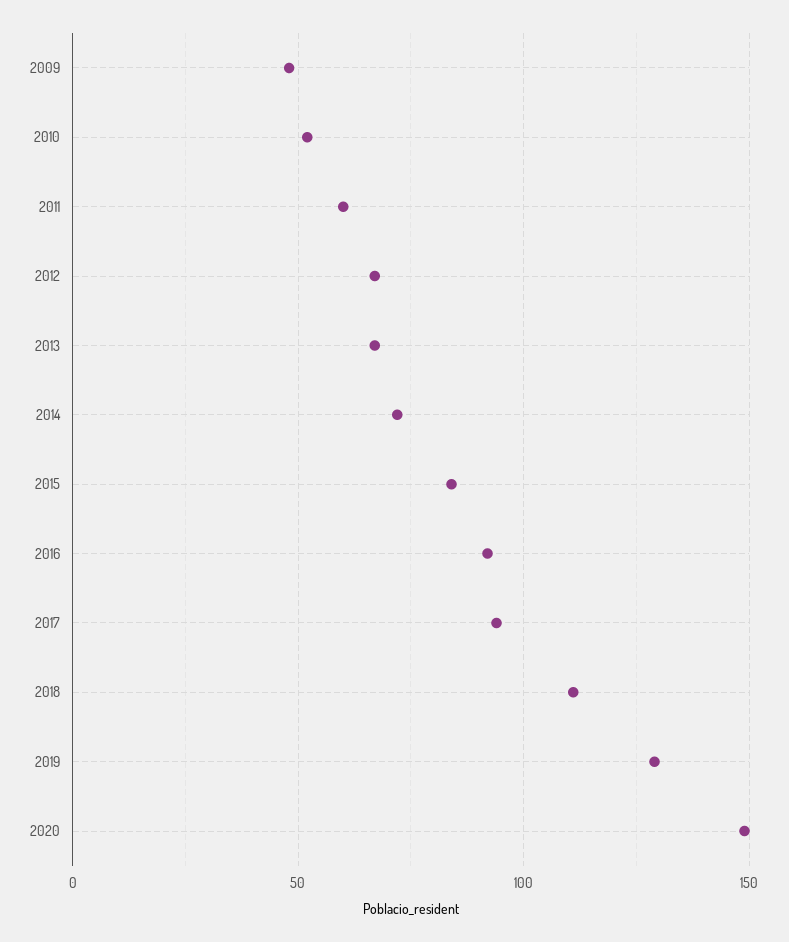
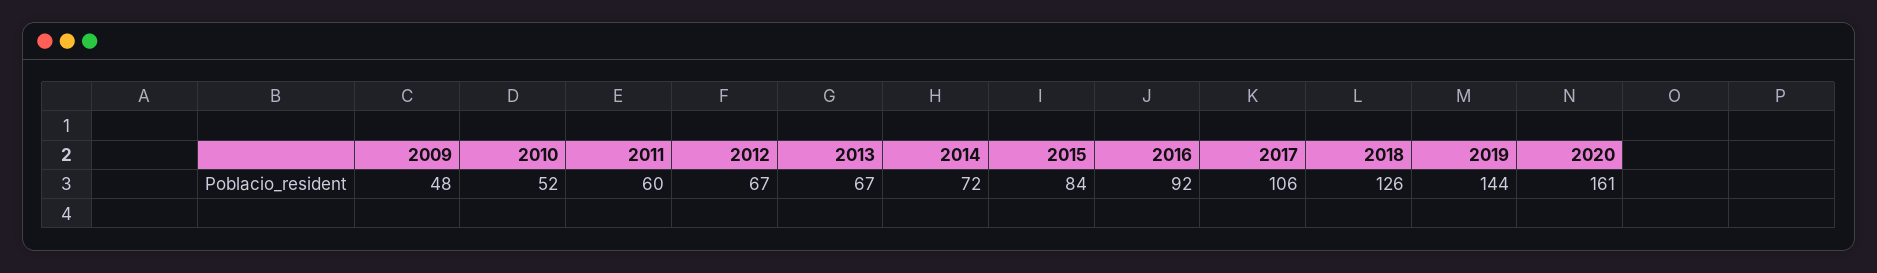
  {
    "2009": 48,
    "2010": 52,
    "2011": 60,
    "2012": 67,
    "2013": 67,
    "2014": 72,
    "2015": 84,
    "2016": 92,
-   "2017": 95,
+   "2017": 106,
-   "2018": 110,
+   "2018": 126,
-   "2019": 130,
+   "2019": 144,
-   "2020": 150
+   "2020": 161
  }

